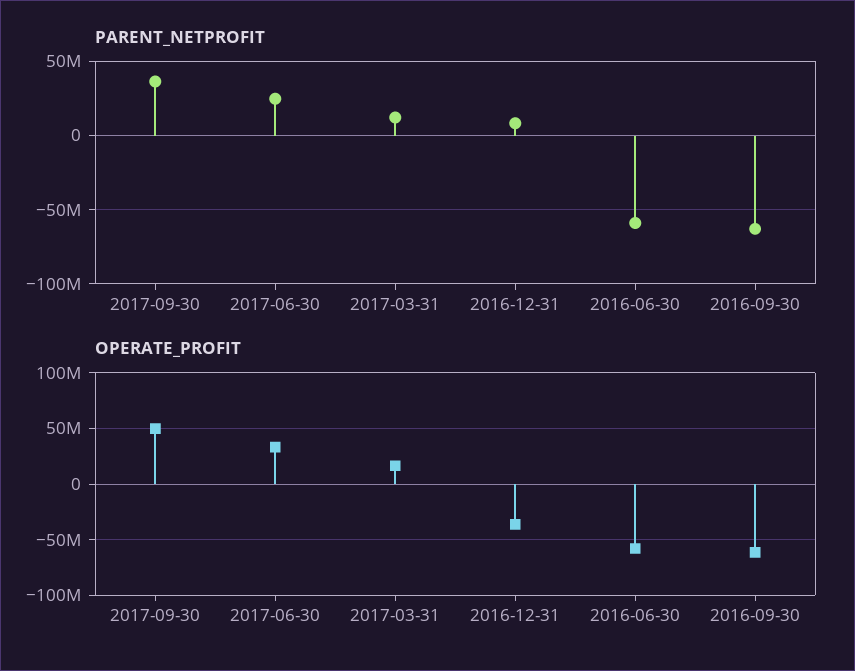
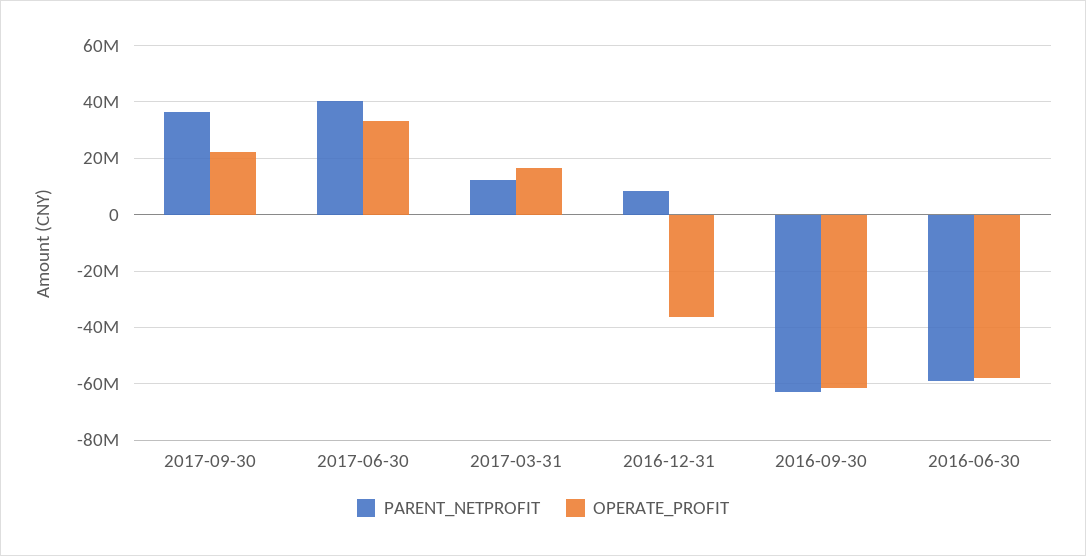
  {
    "PARENT_NETPROFIT": {
      "2017-09-30": 37500000,
-     "2017-06-30": 25000000,
+     "2017-06-30": 40000000,
      "2017-03-31": 12500000,
      "2016-12-31": 7500000,
      "2016-06-30": -60000000,
      "2016-09-30": -62500000
    },
    "OPERATE_PROFIT": {
-     "2017-09-30": 50000000,
+     "2017-09-30": 22500000,
      "2017-06-30": 32500000,
      "2017-03-31": 17500000,
      "2016-12-31": -35000000,
      "2016-06-30": -57500000,
      "2016-09-30": -62500000
    }
  }

